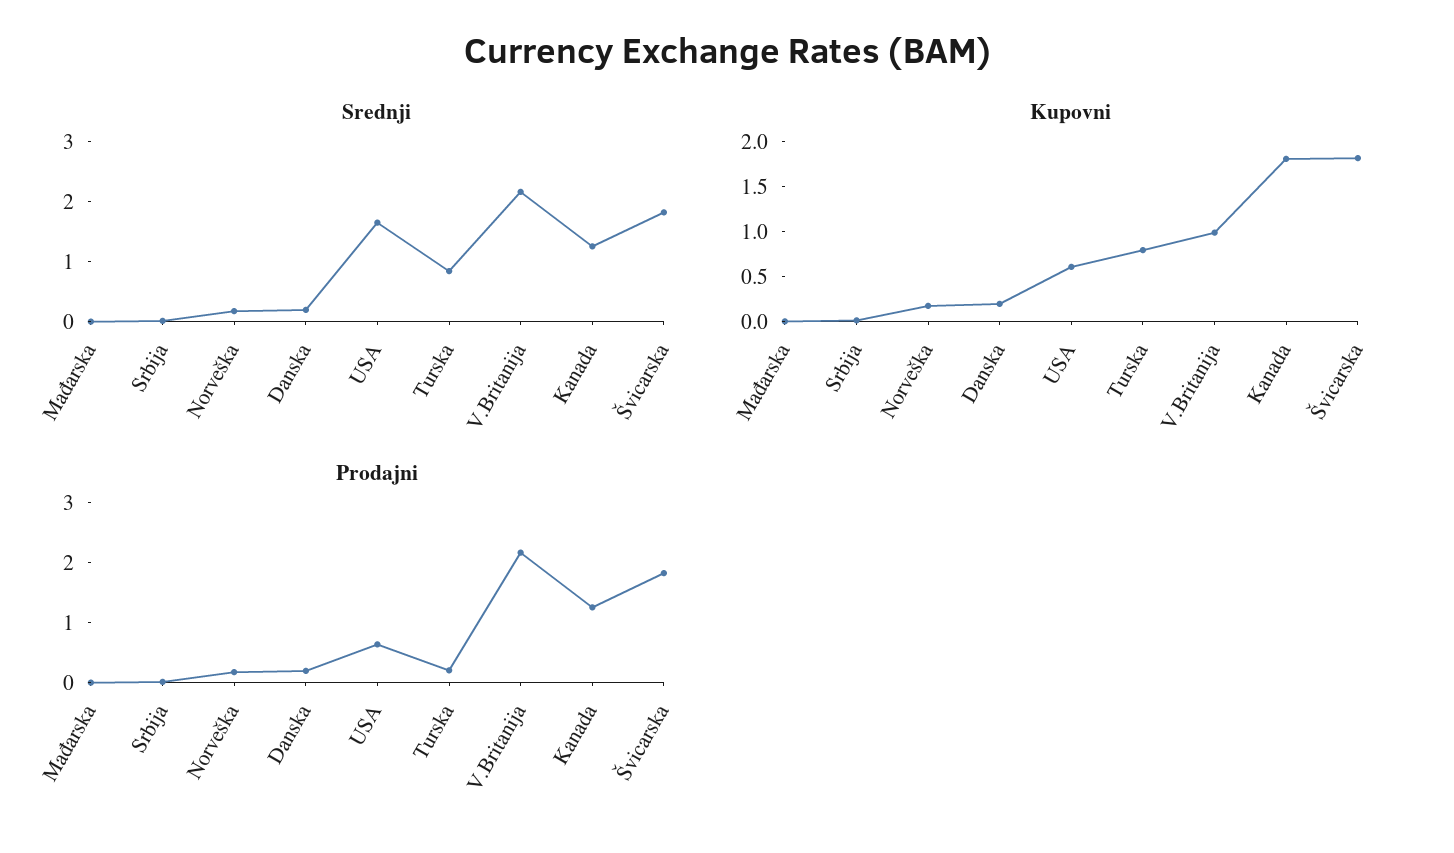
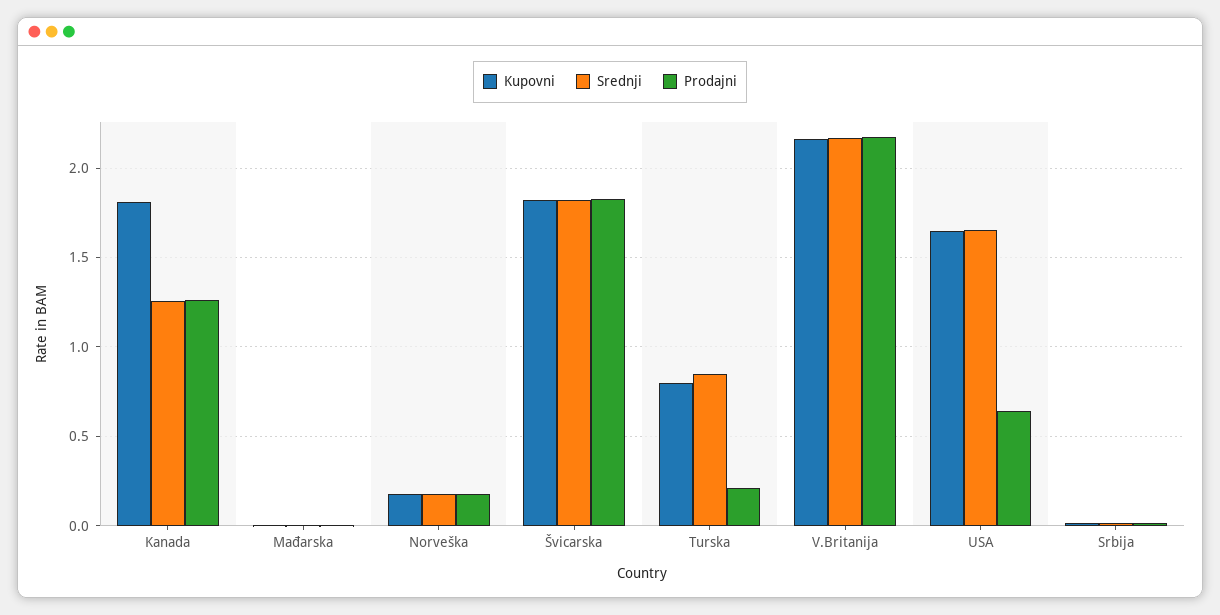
  {
    "Srednji": {
      "Mađarska": 0,
      "Srbija": 0,
      "Norveška": 0.2,
-     "Danska": 0.2,
      "USA": 1.65,
      "Turska": 0.85,
      "V.Britanija": 2.15,
      "Kanada": 1.25,
      "Švicarska": 1.8
    },
    "Kupovni": {
      "Mađarska": 0,
      "Srbija": 0,
      "Norveška": 0.2,
-     "Danska": 0.2,
-     "USA": 0.6,
+     "USA": 1.65,
      "Turska": 0.8,
-     "V.Britanija": 1,
+     "V.Britanija": 2.15,
      "Kanada": 1.8,
      "Švicarska": 1.8
    },
    "Prodajni": {
      "Mađarska": 0,
      "Srbija": 0,
      "Norveška": 0.2,
-     "Danska": 0.2,
      "USA": 0.65,
      "Turska": 0.2,
      "V.Britanija": 2.15,
      "Kanada": 1.25,
      "Švicarska": 1.85
    }
  }

